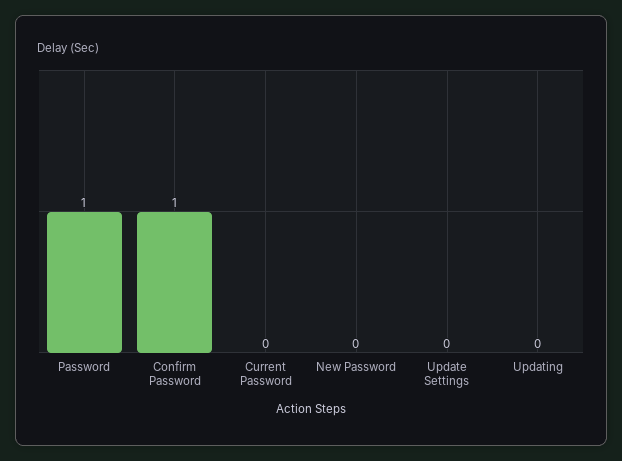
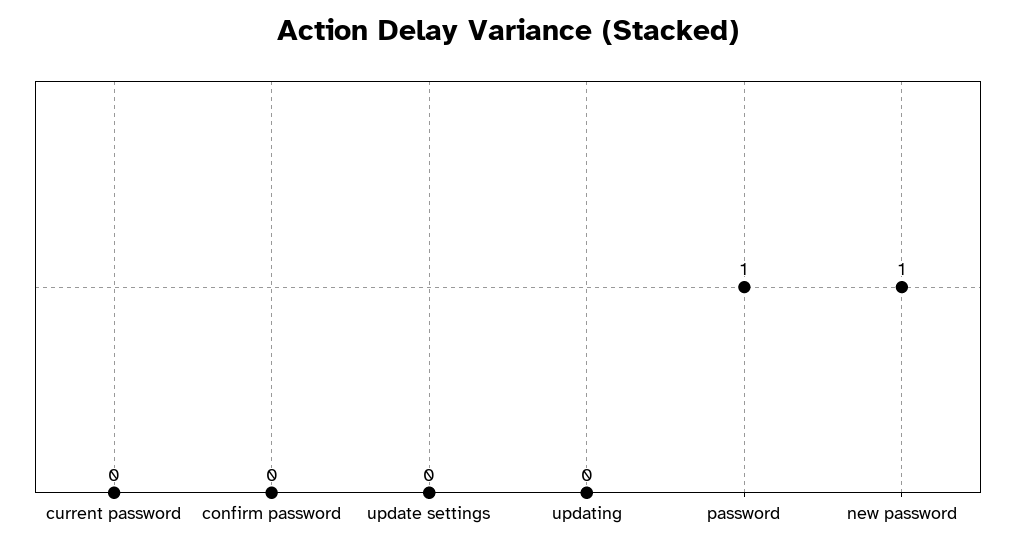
  {
    "Password": 1,
-   "Confirm Password": 1,
+   "Confirm Password": 0,
    "Current Password": 0,
-   "New Password": 0,
+   "New Password": 1,
    "Update Settings": 0,
    "Updating": 0
  }

